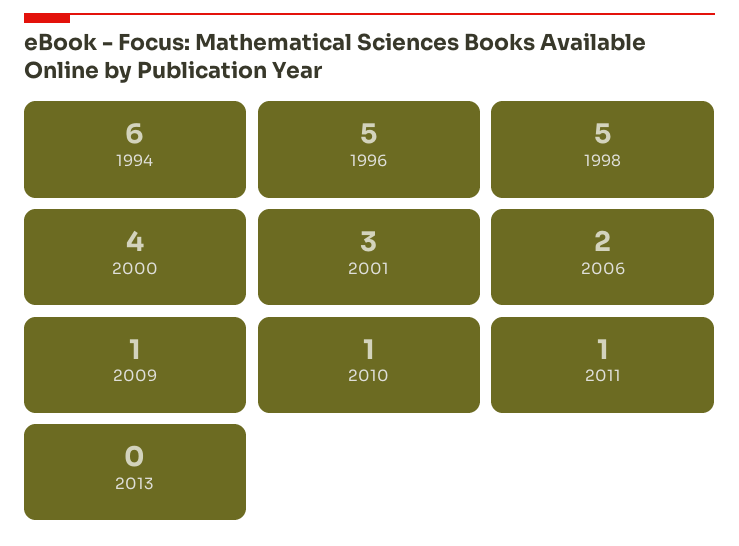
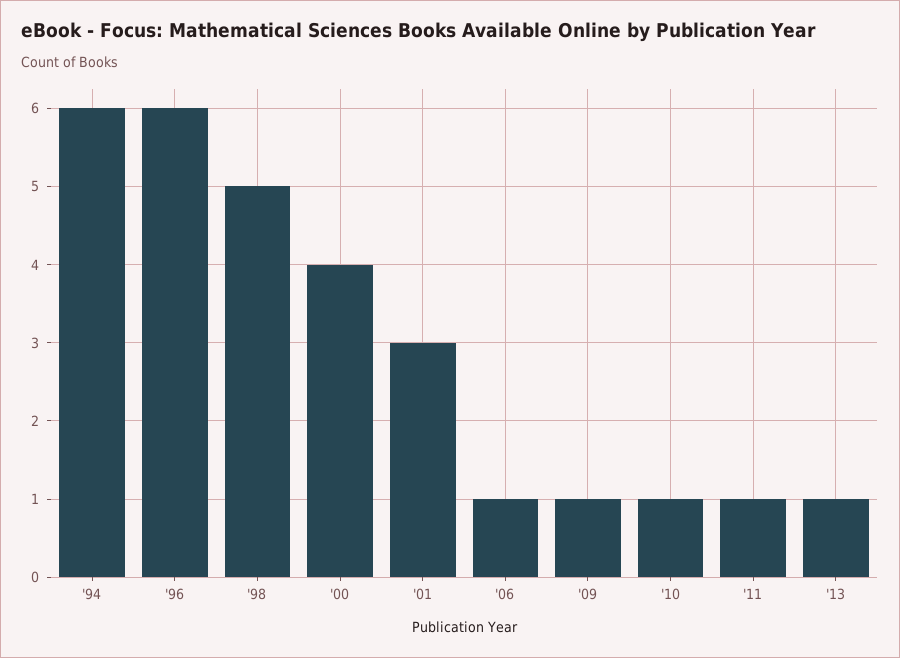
  {
    "1994": 6,
-   "1996": 5,
+   "1996": 6,
    "1998": 5,
    "2000": 4,
    "2001": 3,
-   "2006": 2,
+   "2006": 1,
    "2009": 1,
    "2010": 1,
    "2011": 1,
-   "2013": 0
+   "2013": 1
  }

